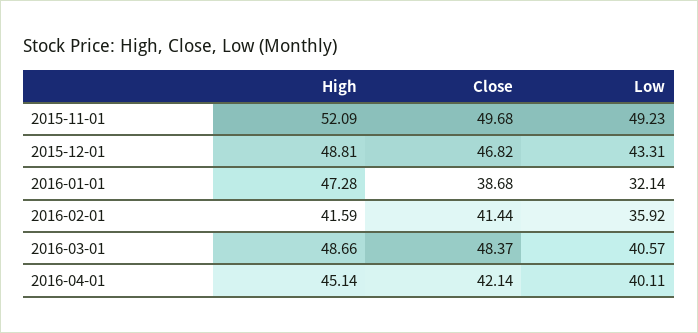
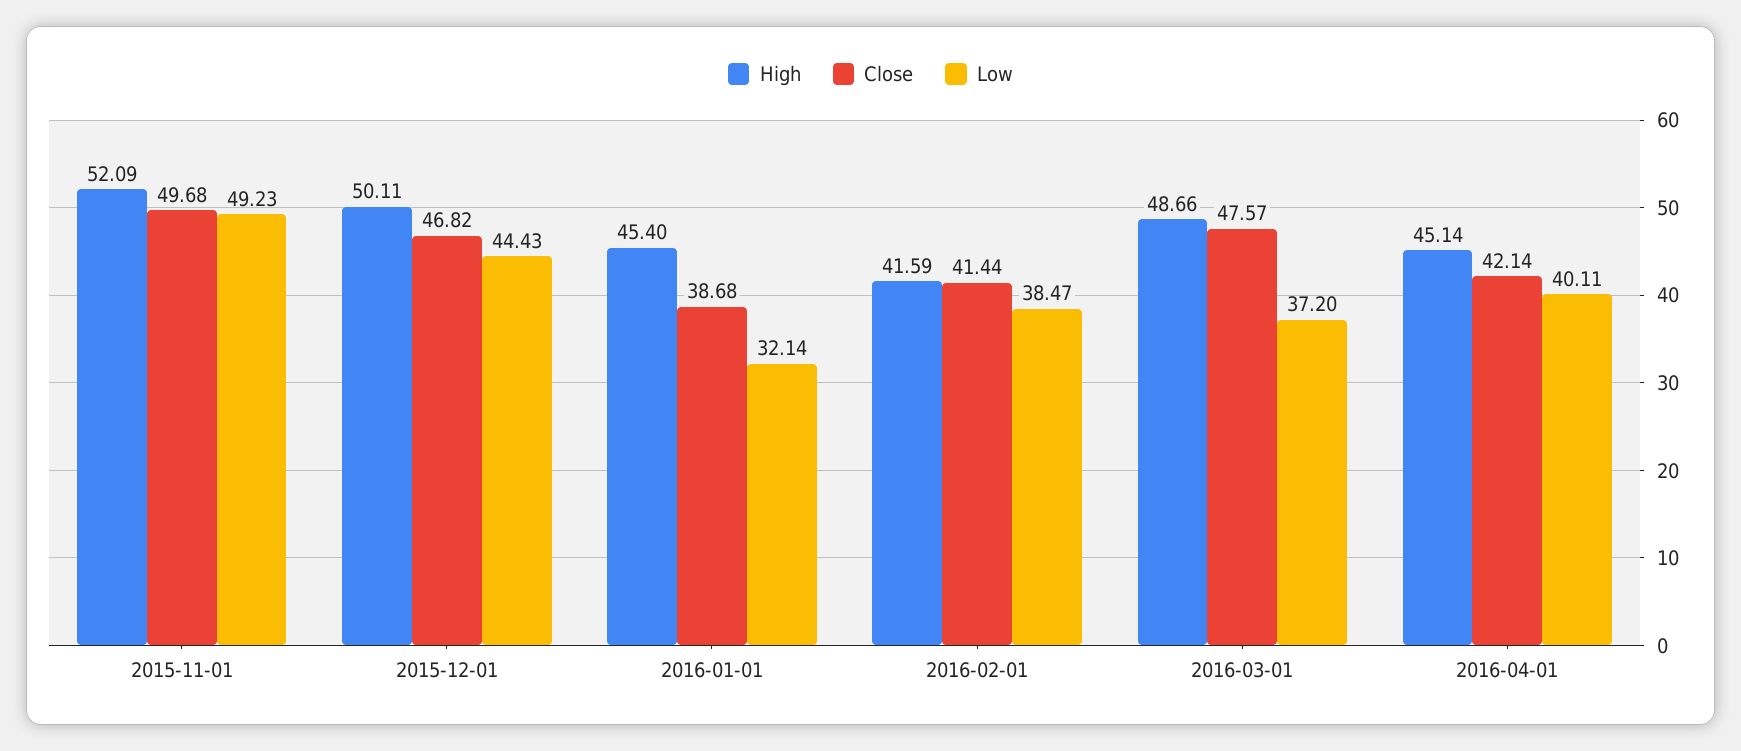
  {
    "High": {
      "2015-11-01": 52.09,
-     "2015-12-01": 48.81,
+     "2015-12-01": 50.11,
-     "2016-01-01": 47.28,
+     "2016-01-01": 45.4,
      "2016-02-01": 41.59,
      "2016-03-01": 48.66,
      "2016-04-01": 45.14
    },
    "Close": {
      "2015-11-01": 49.68,
      "2015-12-01": 46.82,
      "2016-01-01": 38.68,
      "2016-02-01": 41.44,
-     "2016-03-01": 48.37,
+     "2016-03-01": 47.57,
      "2016-04-01": 42.14
    },
    "Low": {
      "2015-11-01": 49.23,
-     "2015-12-01": 43.31,
+     "2015-12-01": 44.43,
      "2016-01-01": 32.14,
-     "2016-02-01": 35.92,
+     "2016-02-01": 38.47,
-     "2016-03-01": 40.57,
+     "2016-03-01": 37.2,
      "2016-04-01": 40.11
    }
  }

